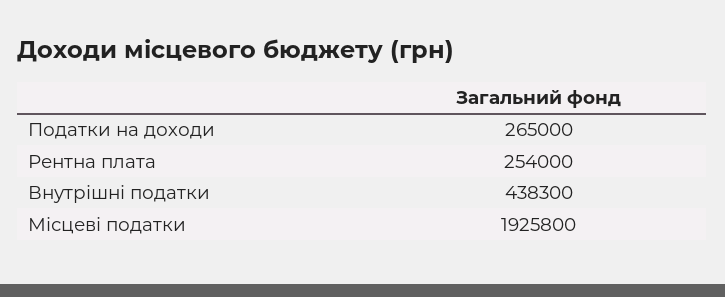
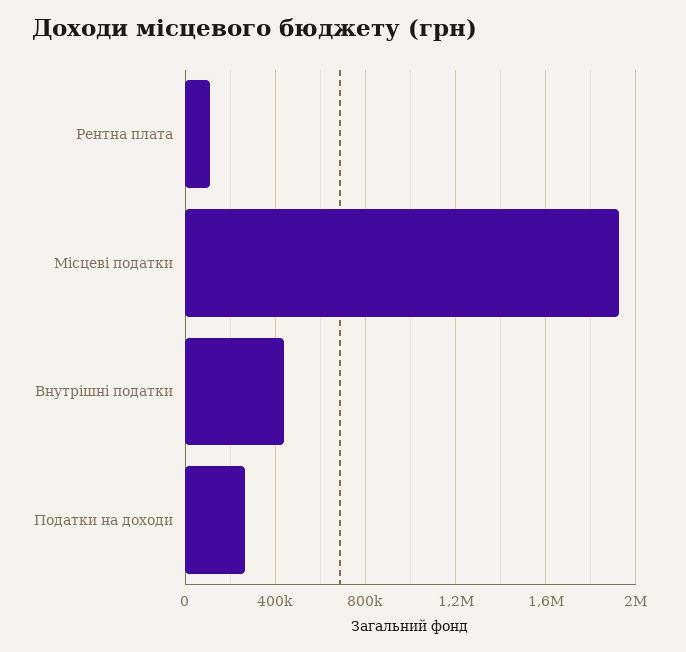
  {
    "Податки на доходи": 265000,
-   "Рентна плата": 254000,
+   "Рентна плата": 100000,
    "Внутрішні податки": 438300,
    "Місцеві податки": 1925800
  }

